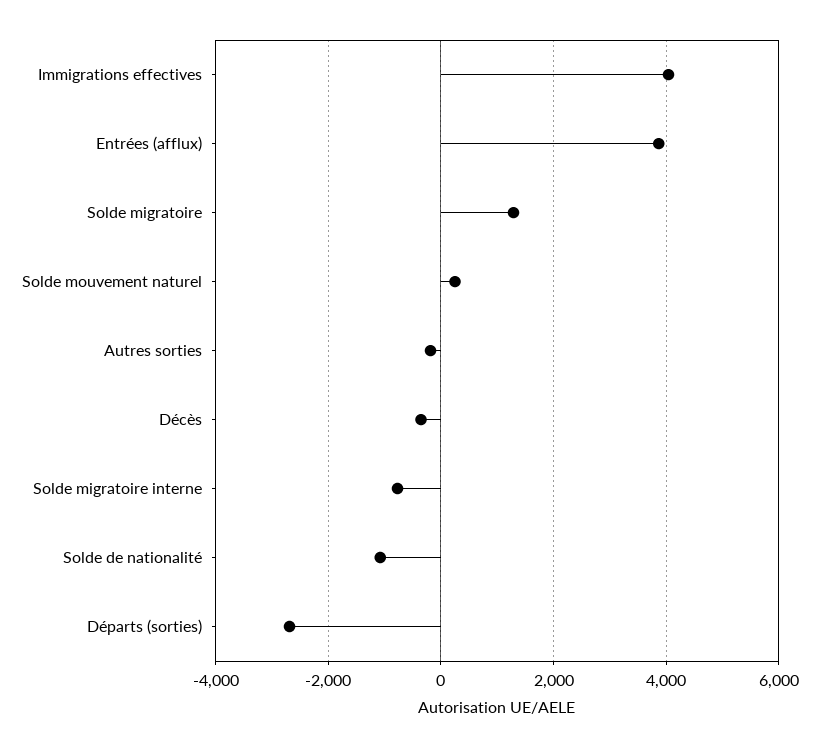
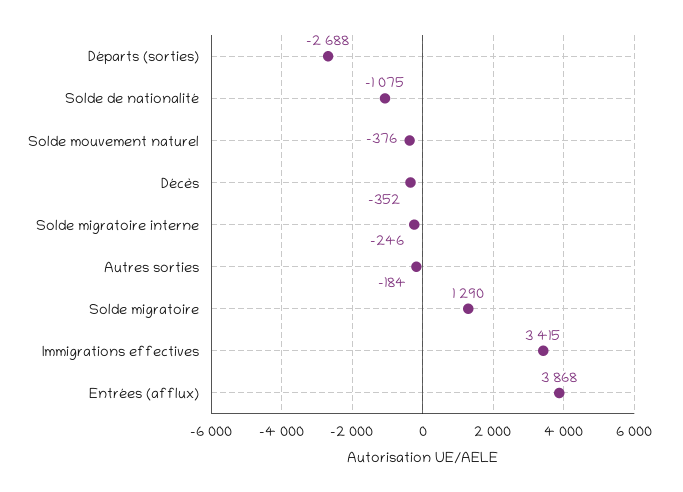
  {
-   "Immigrations effectives": 4000,
+   "Immigrations effectives": 3415,
    "Entrées (afflux)": 3868,
    "Solde migratoire": 1290,
-   "Solde mouvement naturel": 200,
+   "Solde mouvement naturel": -376,
    "Autres sorties": -184,
    "Décès": -352,
-   "Solde migratoire interne": -800,
+   "Solde migratoire interne": -246,
    "Solde de nationalité": -1075,
    "Départs (sorties)": -2688
  }

